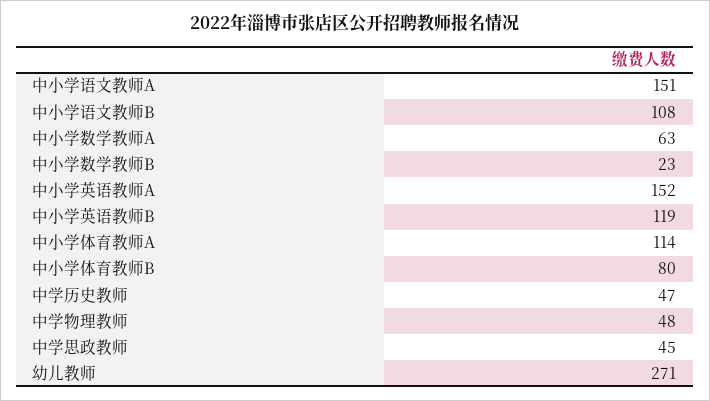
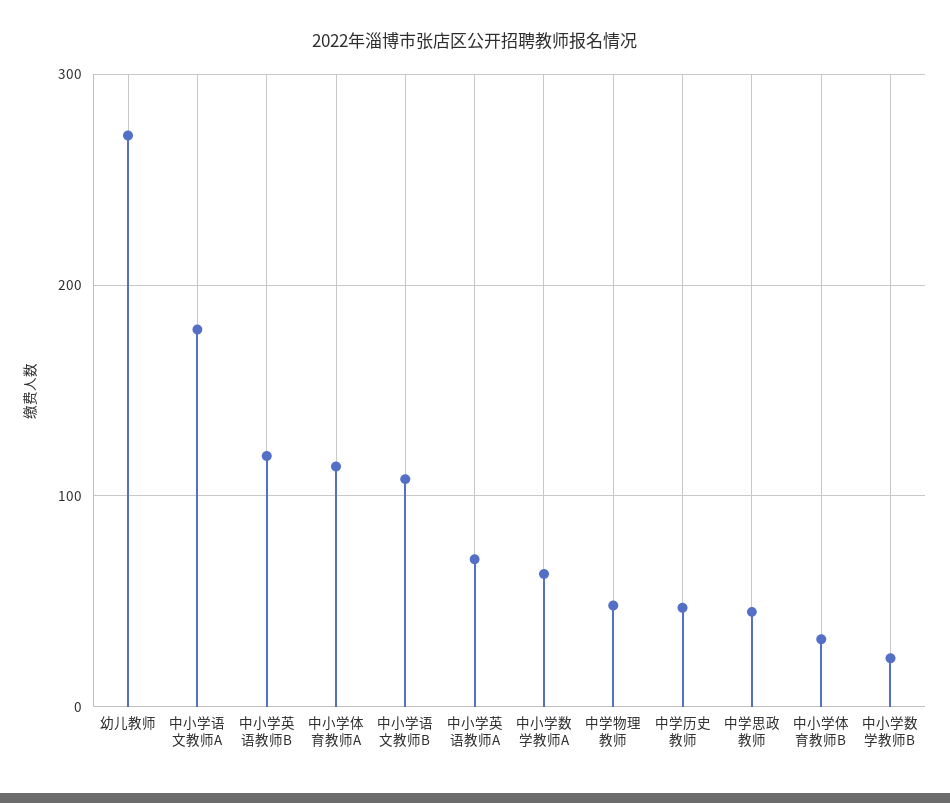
  {
-   "中小学语文教师A": 151,
+   "中小学语文教师A": 180,
    "中小学语文教师B": 108,
    "中小学数学教师A": 63,
    "中小学数学教师B": 23,
-   "中小学英语教师A": 152,
+   "中小学英语教师A": 70,
    "中小学英语教师B": 119,
    "中小学体育教师A": 114,
-   "中小学体育教师B": 80,
+   "中小学体育教师B": 30,
    "中学历史教师": 47,
    "中学物理教师": 48,
    "中学思政教师": 45,
    "幼儿教师": 271
  }

